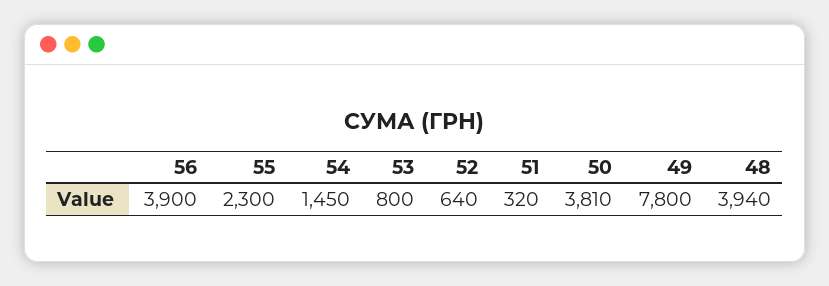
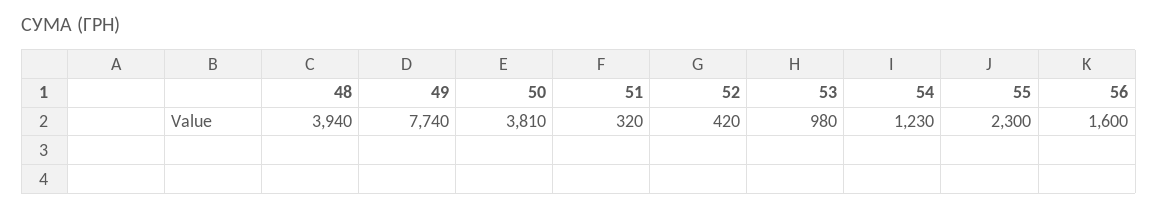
  {
-   "56": 3900,
+   "56": 1600,
    "55": 2300,
-   "54": 1450,
+   "54": 1230,
-   "53": 800,
+   "53": 980,
-   "52": 640,
+   "52": 420,
    "51": 320,
    "50": 3810,
-   "49": 7800,
+   "49": 7740,
    "48": 3940
  }

